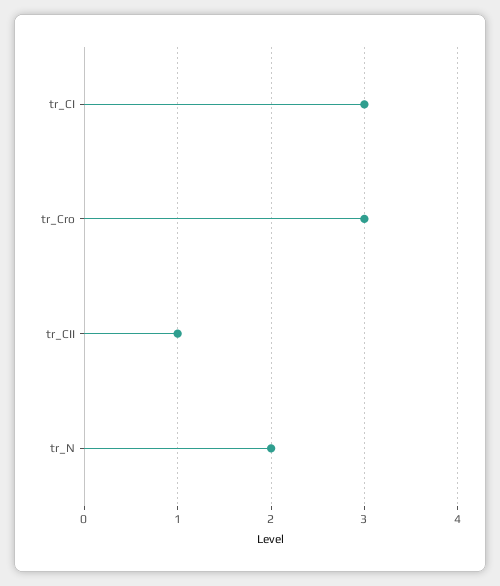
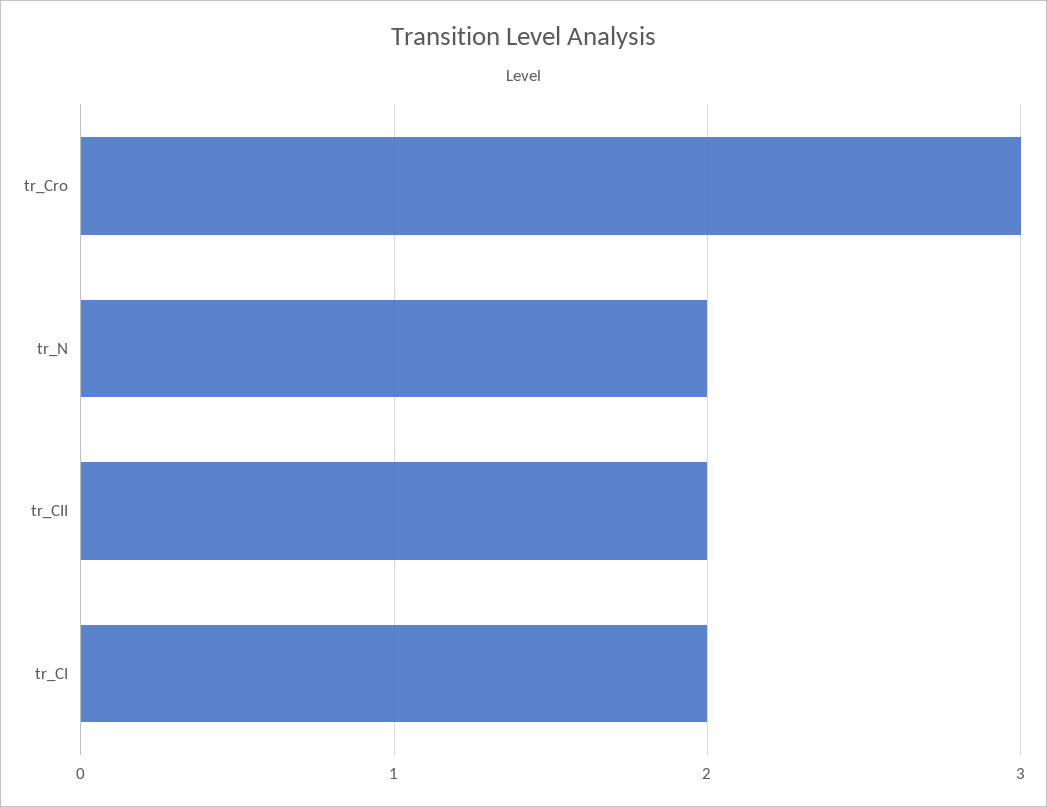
  {
-   "tr_CI": 3,
+   "tr_CI": 2,
    "tr_Cro": 3,
-   "tr_CII": 1,
+   "tr_CII": 2,
    "tr_N": 2
  }

